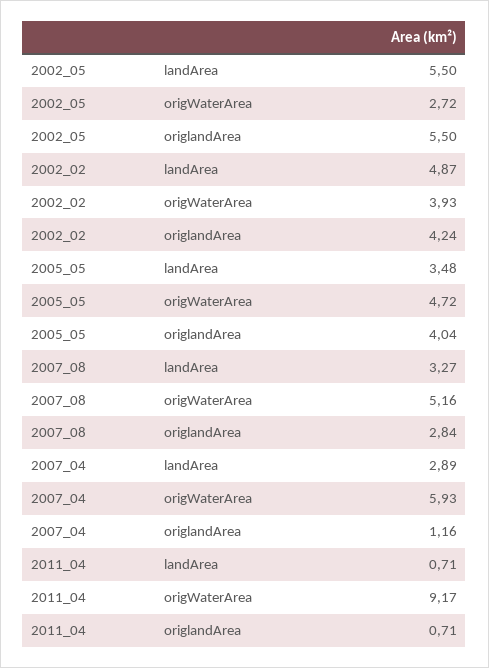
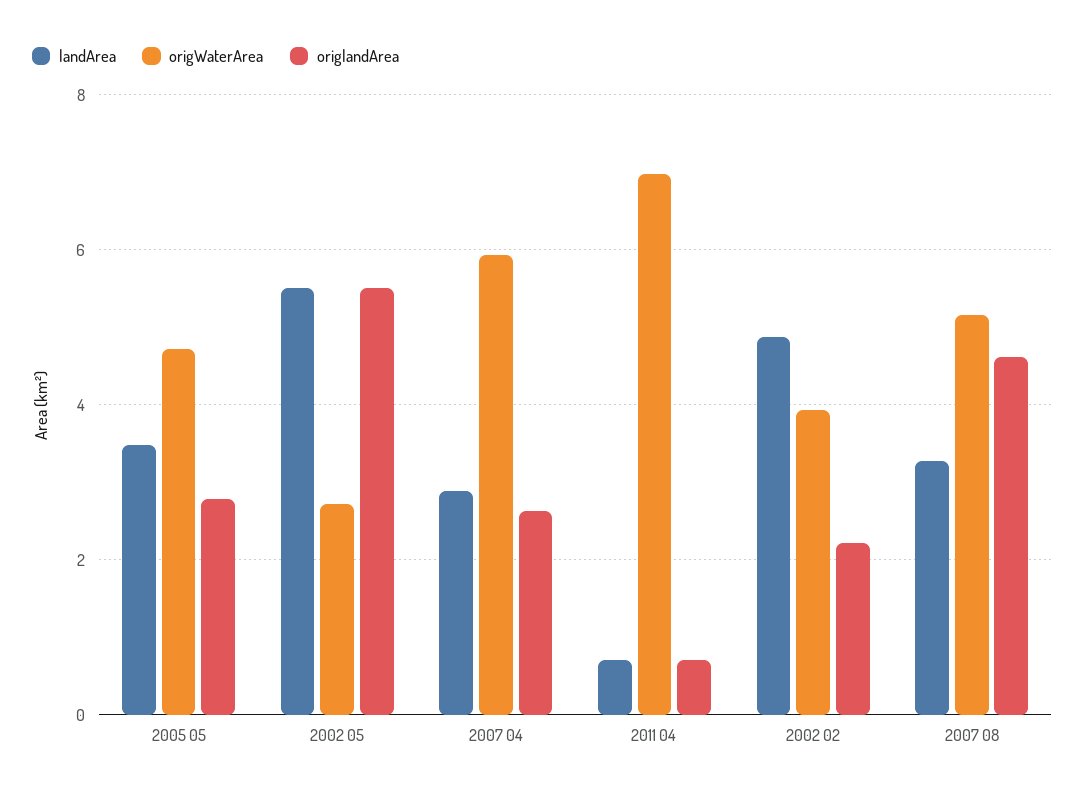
  {
    "landArea": {
      "2002_05": 5.5,
      "2002_02": 4.87,
      "2005_05": 3.48,
      "2007_08": 3.27,
      "2007_04": 2.89,
      "2011_04": 0.71
    },
    "origWaterArea": {
      "2002_05": 2.72,
      "2002_02": 3.93,
      "2005_05": 4.72,
      "2007_08": 5.16,
      "2007_04": 5.93,
-     "2011_04": 9.17
+     "2011_04": 7
    },
    "origlandArea": {
      "2002_05": 5.5,
-     "2002_02": 4.24,
+     "2002_02": 2.2,
-     "2005_05": 4.04,
+     "2005_05": 2.8,
-     "2007_08": 2.84,
+     "2007_08": 4.6,
-     "2007_04": 1.16,
+     "2007_04": 2.6,
      "2011_04": 0.71
    }
  }

